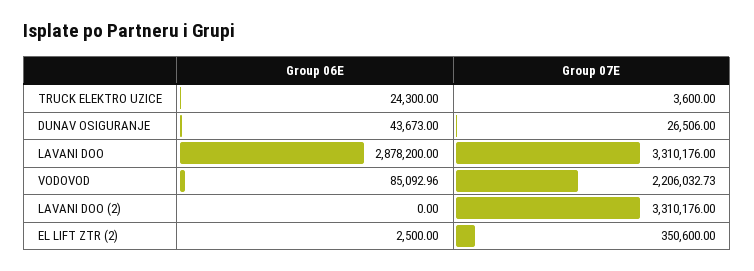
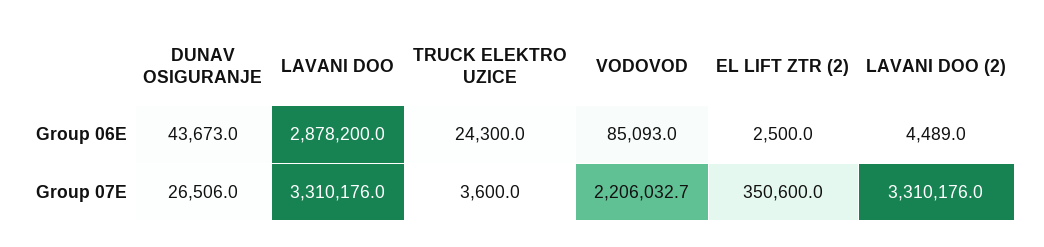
  {
    "Group 06E": {
      "TRUCK ELEKTRO UZICE": 24300,
      "DUNAV OSIGURANJE": 43673,
      "LAVANI DOO": 2878200,
      "VODOVOD": 85092.96,
-     "LAVANI DOO (2)": 0,
+     "LAVANI DOO (2)": 4489,
      "EL LIFT ZTR (2)": 2500
    },
    "Group 07E": {
      "TRUCK ELEKTRO UZICE": 3600,
      "DUNAV OSIGURANJE": 26506,
      "LAVANI DOO": 3310176,
      "VODOVOD": 2206032.73,
      "LAVANI DOO (2)": 3310176,
      "EL LIFT ZTR (2)": 350600
    }
  }

